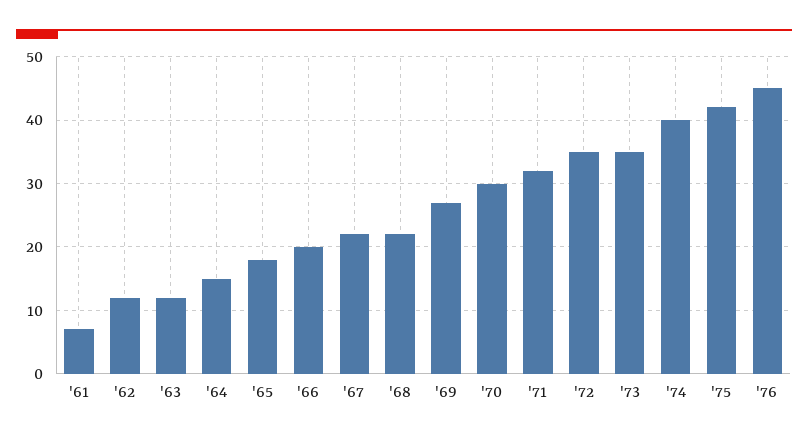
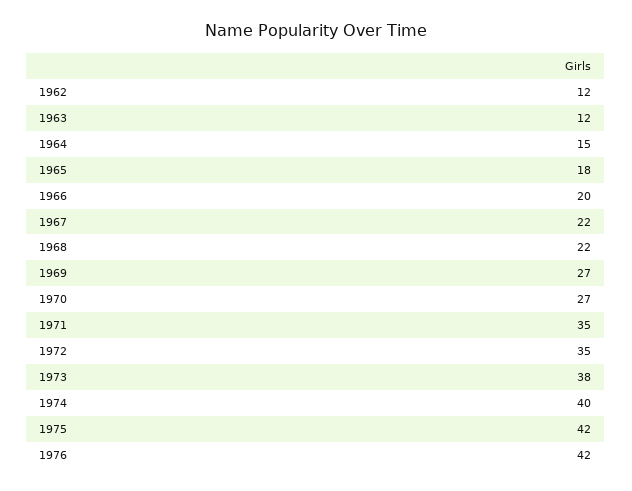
  {
-   "'61": 7,
    "'62": 12,
    "'63": 12,
    "'64": 15,
    "'65": 18,
    "'66": 20,
    "'67": 22,
    "'68": 22,
    "'69": 27,
-   "'70": 30,
+   "'70": 27,
-   "'71": 32,
+   "'71": 35,
    "'72": 35,
-   "'73": 35,
+   "'73": 38,
    "'74": 40,
    "'75": 42,
-   "'76": 45
+   "'76": 42
  }

